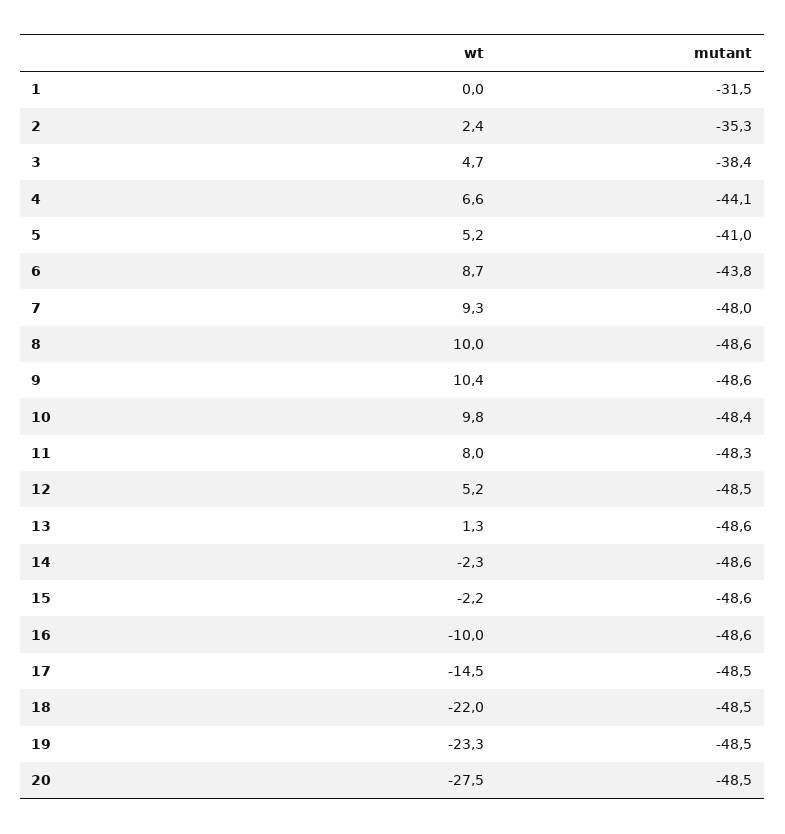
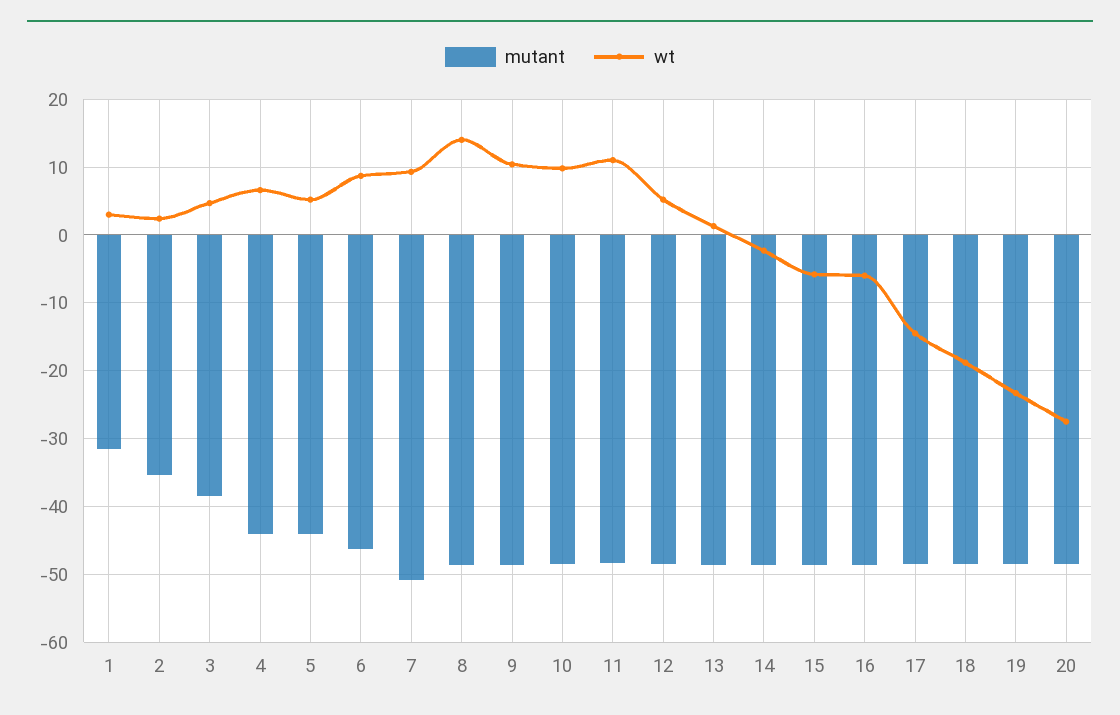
  {
    "wt": {
-     "1": 0,
+     "1": 3,
      "2": 2.4,
      "3": 4.7,
      "4": 6.6,
      "5": 5.2,
      "6": 8.7,
      "7": 9.3,
-     "8": 10,
+     "8": 14,
      "9": 10.4,
      "10": 9.8,
-     "11": 8,
+     "11": 11,
      "12": 5.2,
      "13": 1.3,
      "14": -2.3,
-     "15": -2.2,
+     "15": -6,
-     "16": -10,
+     "16": -6,
      "17": -14.5,
-     "18": -22,
+     "18": -19,
      "19": -23.3,
      "20": -27.5
    },
    "mutant": {
      "1": -31.5,
      "2": -35.3,
      "3": -38.4,
      "4": -44.1,
-     "5": -41,
+     "5": -44,
-     "6": -43.8,
+     "6": -46,
-     "7": -48,
+     "7": -51,
      "8": -48.6,
      "9": -48.6,
      "10": -48.4,
      "11": -48.3,
      "12": -48.5,
      "13": -48.6,
      "14": -48.6,
      "15": -48.6,
      "16": -48.6,
      "17": -48.5,
      "18": -48.5,
      "19": -48.5,
      "20": -48.5
    }
  }

